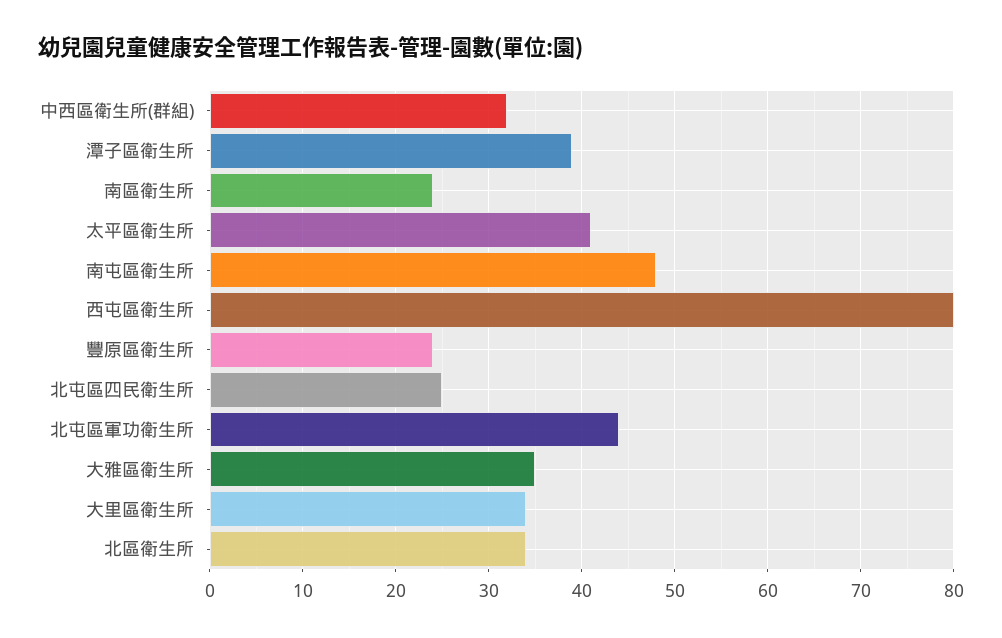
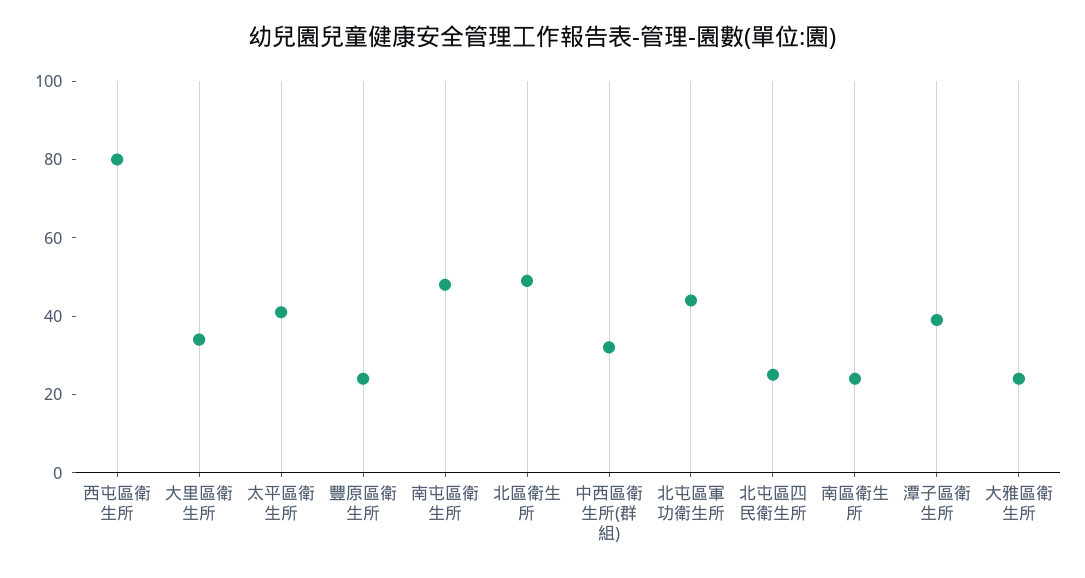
  {
    "中西區衛生所(群組)": 32,
    "潭子區衛生所": 39,
    "南區衛生所": 24,
    "太平區衛生所": 41,
    "南屯區衛生所": 48,
    "西屯區衛生所": 80,
    "豐原區衛生所": 24,
    "北屯區四民衛生所": 25,
    "北屯區軍功衛生所": 44,
-   "大雅區衛生所": 35,
+   "大雅區衛生所": 25,
    "大里區衛生所": 34,
-   "北區衛生所": 34
+   "北區衛生所": 50
  }

